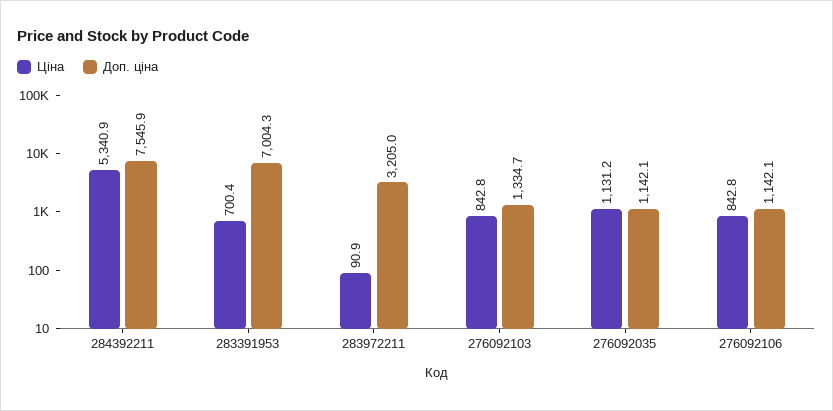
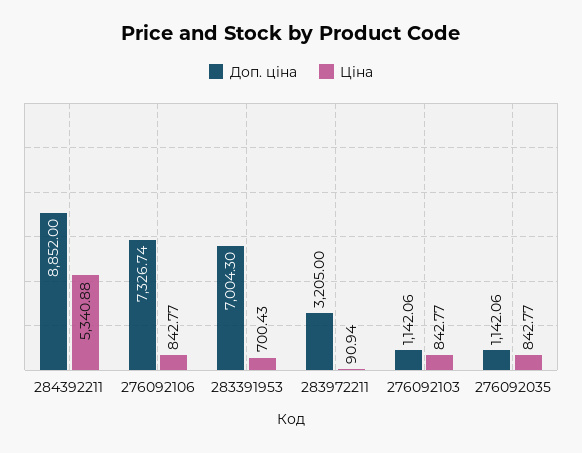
  {
    "Ціна": {
      "284392211": 5340.88,
      "283391953": 700.43,
      "283972211": 90.94,
      "276092103": 842.77,
-     "276092035": 1131.2,
+     "276092035": 842.77,
      "276092106": 842.77
    },
    "Доп. ціна": {
-     "284392211": 7545.9,
+     "284392211": 8852,
      "283391953": 7004.3,
      "283972211": 3205,
-     "276092103": 1334.7,
+     "276092103": 1142.06,
      "276092035": 1142.06,
-     "276092106": 1142.1
+     "276092106": 7326.74
    }
  }

